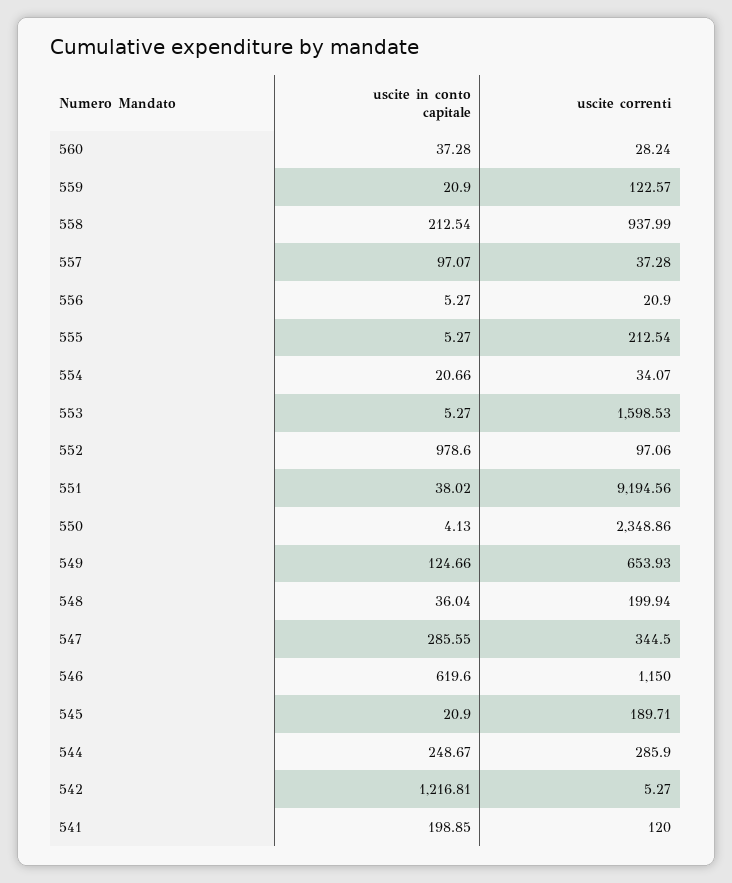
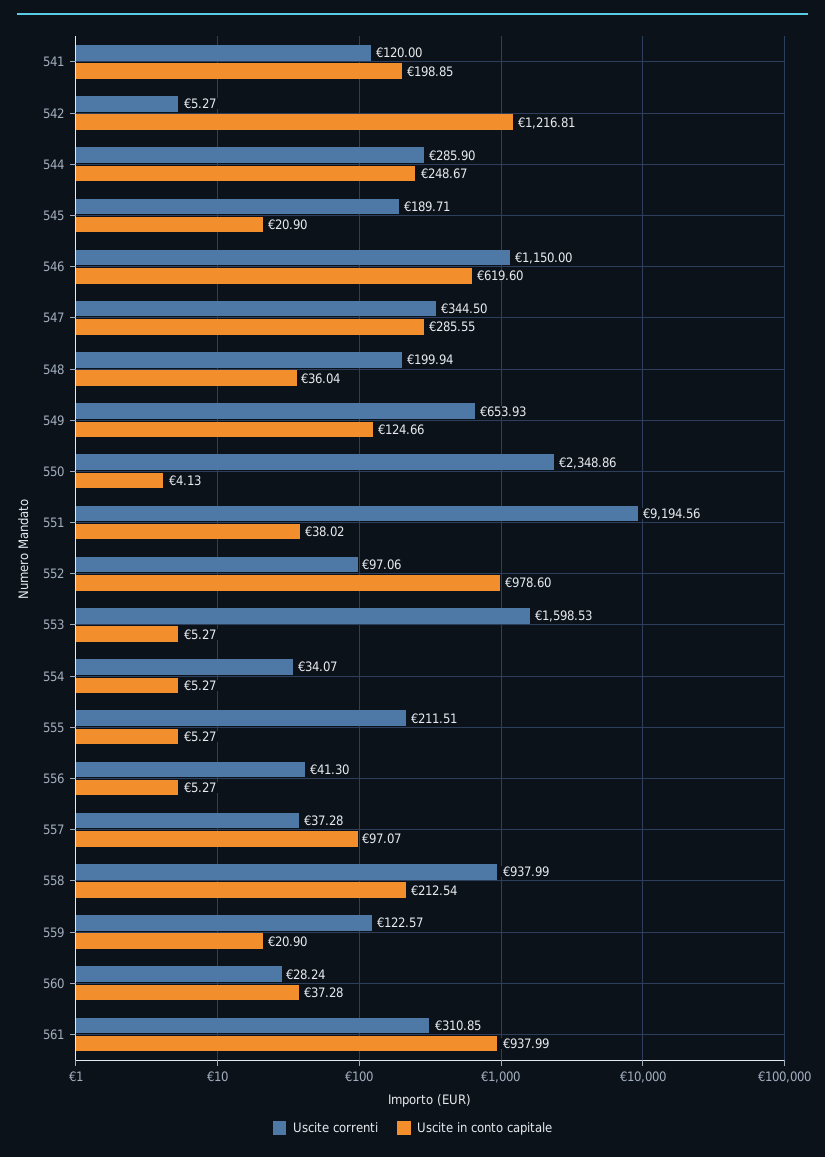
  {
    "uscite in conto capitale": {
      "560": 37.28,
      "559": 20.9,
      "558": 212.54,
      "557": 97.07,
      "556": 5.27,
      "555": 5.27,
-     "554": 20.66,
+     "554": 5.27,
      "553": 5.27,
      "552": 978.6,
      "551": 38.02,
      "550": 4.13,
      "549": 124.66,
      "548": 36.04,
      "547": 285.55,
      "546": 619.6,
      "545": 20.9,
      "544": 248.67,
      "542": 1216.81,
-     "541": 198.85
+     "541": 198.85,
+     "561": 937.99
    },
    "uscite correnti": {
      "560": 28.24,
      "559": 122.57,
      "558": 937.99,
      "557": 37.28,
-     "556": 20.9,
+     "556": 41.3,
-     "555": 212.54,
+     "555": 211.51,
      "554": 34.07,
      "553": 1598.53,
      "552": 97.06,
      "551": 9194.56,
      "550": 2348.86,
      "549": 653.93,
      "548": 199.94,
      "547": 344.5,
      "546": 1150,
      "545": 189.71,
      "544": 285.9,
      "542": 5.27,
-     "541": 120
+     "541": 120,
+     "561": 310.85
    }
  }

